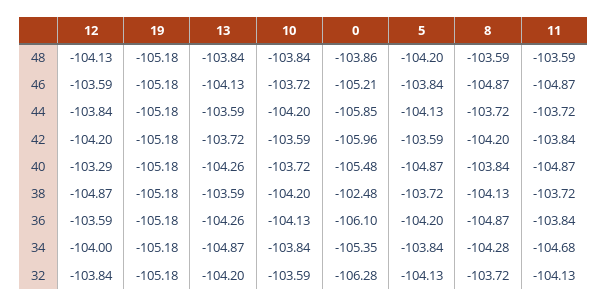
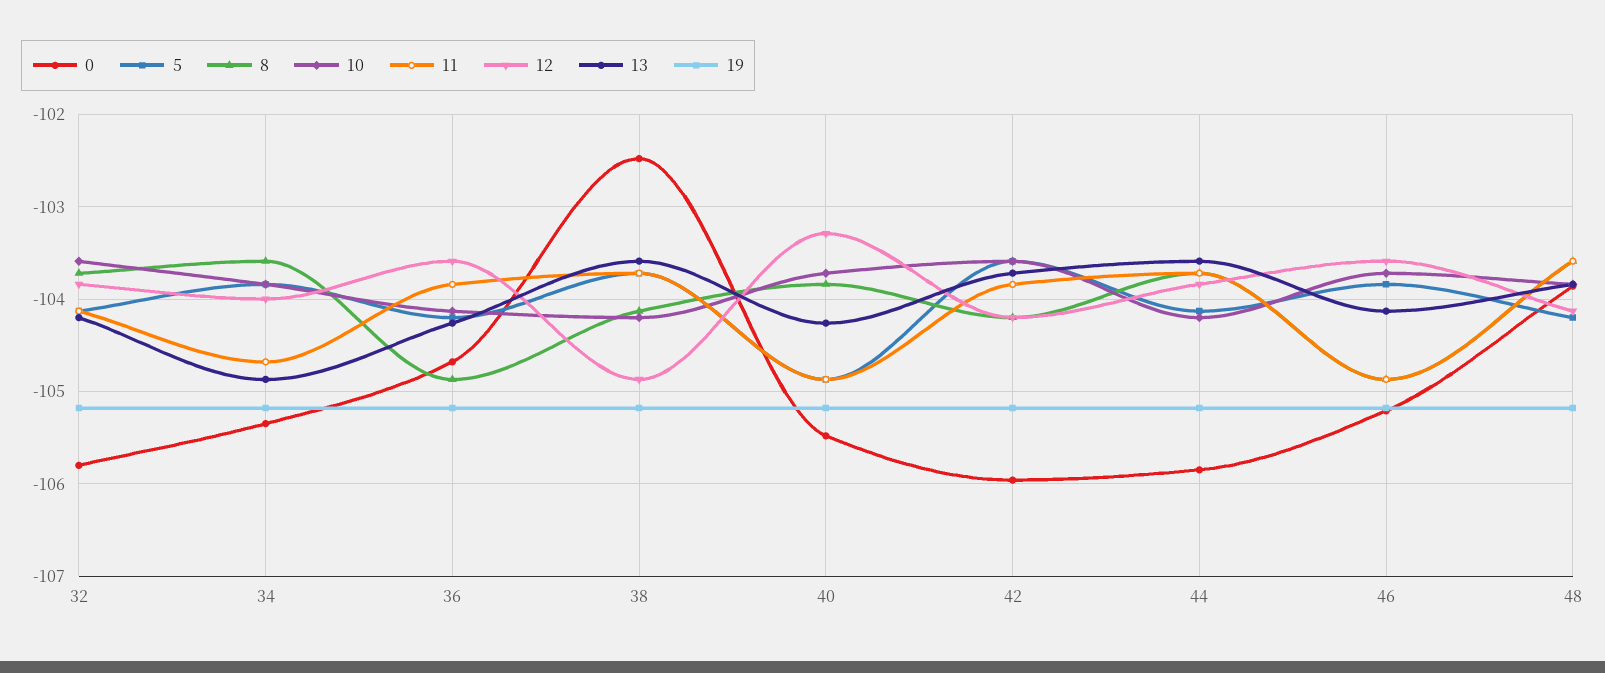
  {
    "12": {
      "48": -104.13,
      "46": -103.59,
      "44": -103.84,
      "42": -104.2,
      "40": -103.29,
      "38": -104.87,
      "36": -103.59,
      "34": -104,
      "32": -103.84
    },
    "19": {
      "48": -105.18,
      "46": -105.18,
      "44": -105.18,
      "42": -105.18,
      "40": -105.18,
      "38": -105.18,
      "36": -105.18,
      "34": -105.18,
      "32": -105.18
    },
    "13": {
      "48": -103.84,
      "46": -104.13,
      "44": -103.59,
      "42": -103.72,
      "40": -104.26,
      "38": -103.59,
      "36": -104.26,
      "34": -104.87,
      "32": -104.2
    },
    "10": {
      "48": -103.84,
      "46": -103.72,
      "44": -104.2,
      "42": -103.59,
      "40": -103.72,
      "38": -104.2,
      "36": -104.13,
      "34": -103.84,
      "32": -103.59
    },
    "0": {
      "48": -103.86,
      "46": -105.21,
      "44": -105.85,
      "42": -105.96,
      "40": -105.48,
      "38": -102.48,
-     "36": -106.1,
+     "36": -104.7,
      "34": -105.35,
-     "32": -106.28
+     "32": -105.8
    },
    "5": {
      "48": -104.2,
      "46": -103.84,
      "44": -104.13,
      "42": -103.59,
      "40": -104.87,
      "38": -103.72,
      "36": -104.2,
      "34": -103.84,
      "32": -104.13
    },
    "8": {
      "48": -103.59,
      "46": -104.87,
      "44": -103.72,
      "42": -104.2,
      "40": -103.84,
      "38": -104.13,
      "36": -104.87,
-     "34": -104.28,
+     "34": -103.6,
      "32": -103.72
    },
    "11": {
      "48": -103.59,
      "46": -104.87,
      "44": -103.72,
      "42": -103.84,
      "40": -104.87,
      "38": -103.72,
      "36": -103.84,
      "34": -104.68,
      "32": -104.13
    }
  }

